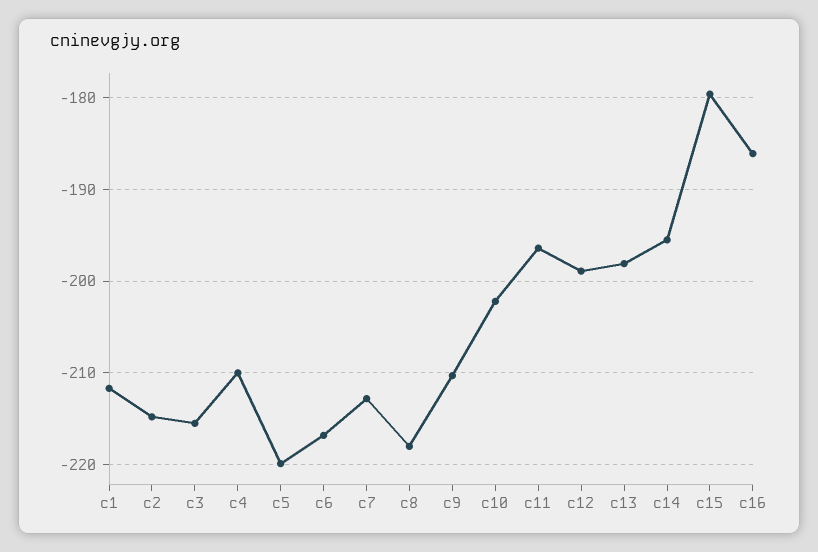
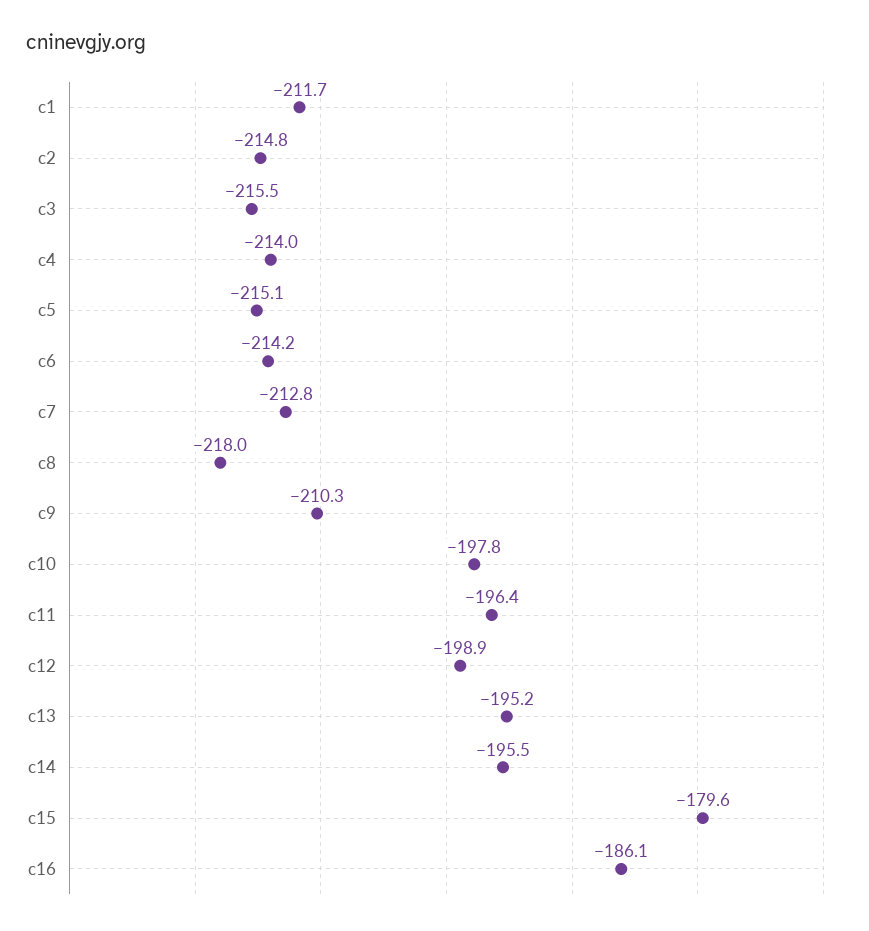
  {
    "c1": -211.7,
    "c2": -214.8,
    "c3": -215.5,
-   "c4": -210,
+   "c4": -214,
-   "c5": -220,
+   "c5": -215.1,
-   "c6": -217,
+   "c6": -214.2,
    "c7": -212.8,
    "c8": -218,
    "c9": -210.3,
-   "c10": -202,
+   "c10": -197.8,
    "c11": -196.4,
    "c12": -198.9,
-   "c13": -198,
+   "c13": -195.2,
    "c14": -195.5,
    "c15": -179.6,
    "c16": -186.1
  }

